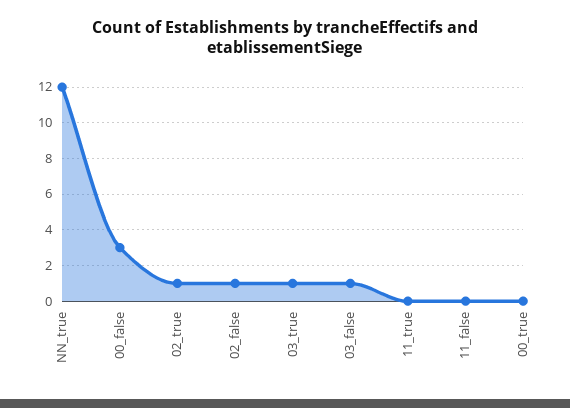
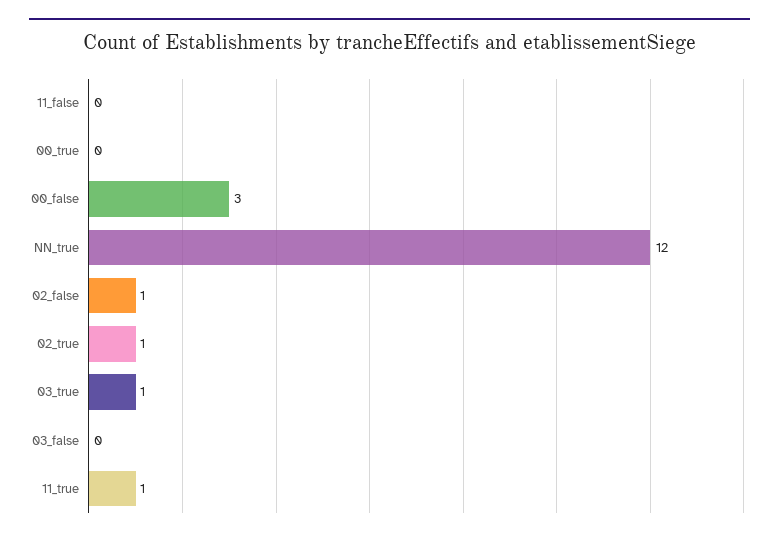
  {
    "NN_true": 12,
    "00_false": 3,
    "02_true": 1,
    "02_false": 1,
    "03_true": 1,
-   "03_false": 1,
+   "03_false": 0,
-   "11_true": 0,
+   "11_true": 1,
    "11_false": 0,
    "00_true": 0
  }

